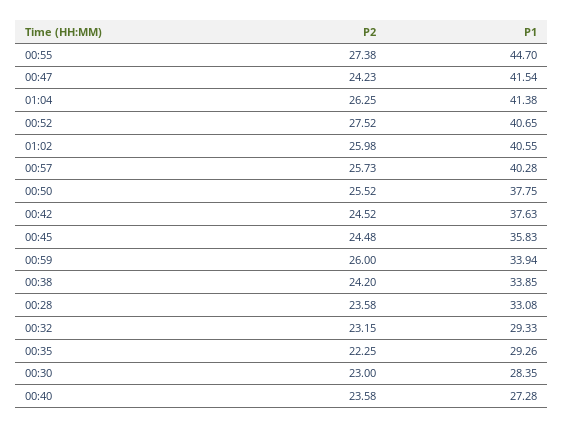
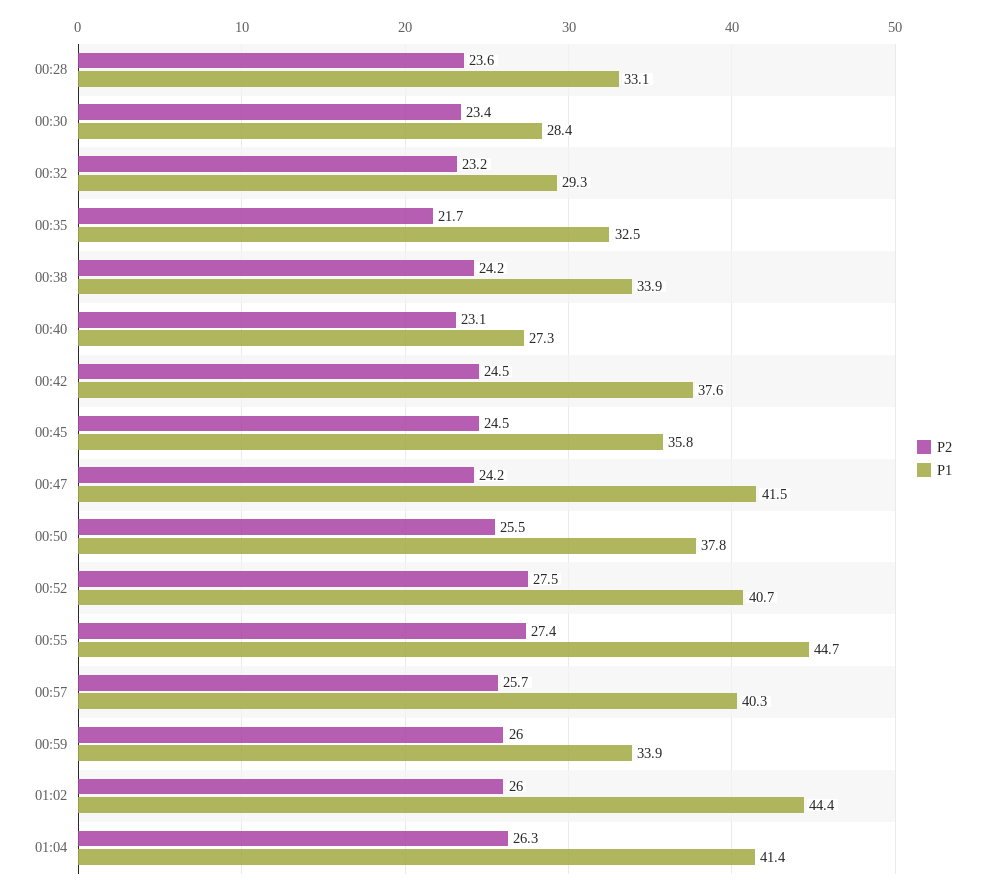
  {
    "P2": {
      "00:55": 27.38,
      "00:47": 24.23,
      "01:04": 26.25,
      "00:52": 27.52,
      "01:02": 25.98,
      "00:57": 25.73,
      "00:50": 25.52,
      "00:42": 24.52,
      "00:45": 24.48,
      "00:59": 26,
      "00:38": 24.2,
      "00:28": 23.58,
      "00:32": 23.15,
-     "00:35": 22.25,
+     "00:35": 21.7,
-     "00:30": 23,
+     "00:30": 23.4,
-     "00:40": 23.58
+     "00:40": 23.1
    },
    "P1": {
      "00:55": 44.7,
      "00:47": 41.54,
      "01:04": 41.38,
      "00:52": 40.65,
-     "01:02": 40.55,
+     "01:02": 44.4,
      "00:57": 40.28,
      "00:50": 37.75,
      "00:42": 37.63,
      "00:45": 35.83,
      "00:59": 33.94,
      "00:38": 33.85,
      "00:28": 33.08,
      "00:32": 29.33,
-     "00:35": 29.26,
+     "00:35": 32.5,
      "00:30": 28.35,
      "00:40": 27.28
    }
  }

